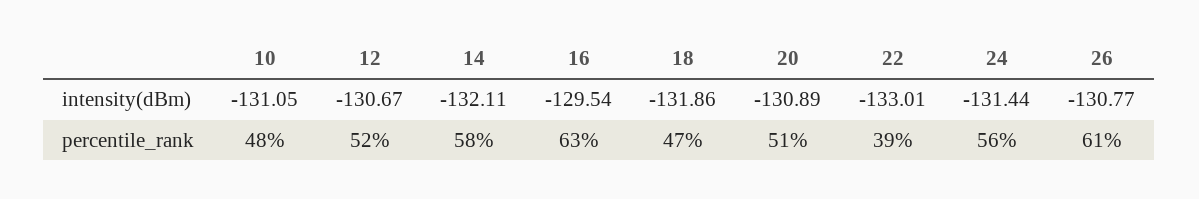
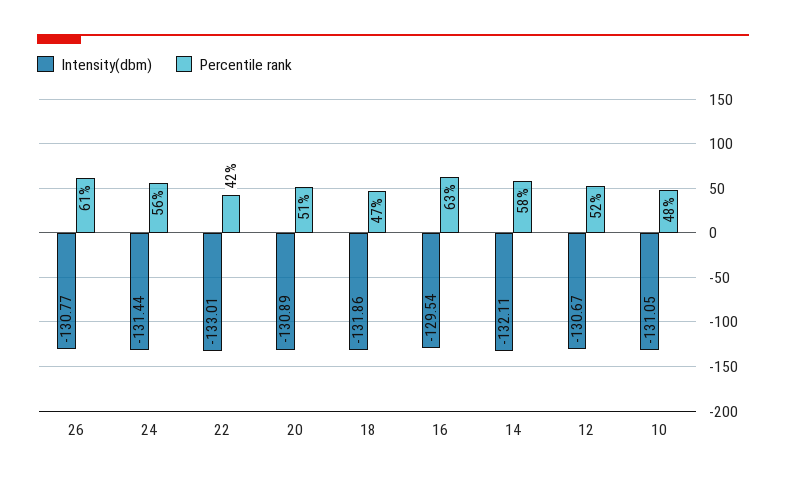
  {
    "intensity(dBm)": {
      "10": -131.05,
      "12": -130.67,
      "14": -132.11,
      "16": -129.54,
      "18": -131.86,
      "20": -130.89,
      "22": -133.01,
      "24": -131.44,
      "26": -130.77
    },
    "percentile_rank": {
      "10": 48,
      "12": 52,
      "14": 58,
      "16": 63,
      "18": 47,
      "20": 51,
-     "22": 39,
+     "22": 42,
      "24": 56,
      "26": 61
    }
  }

